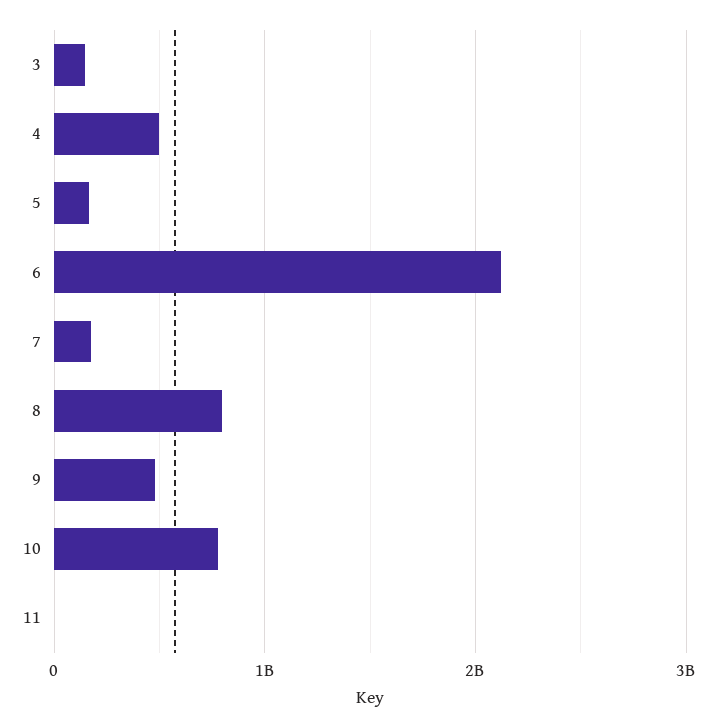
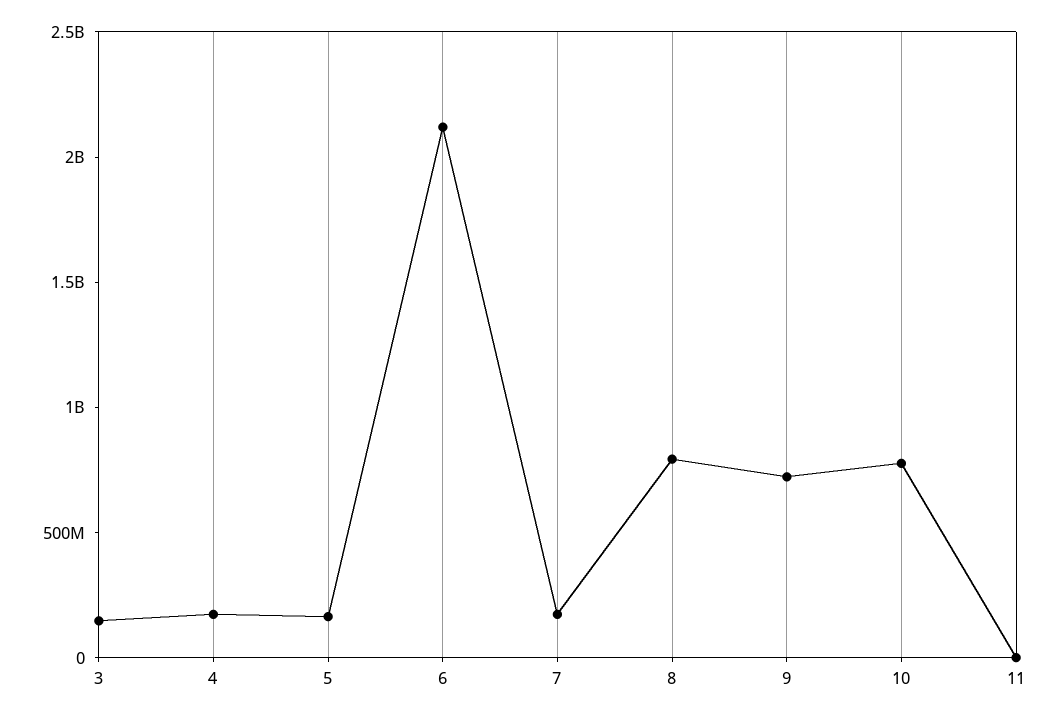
  {
    "3": 100000000,
-   "4": 500000000,
+   "4": 200000000,
    "5": 200000000,
    "6": 2100000000,
    "7": 200000000,
    "8": 800000000,
-   "9": 500000000,
+   "9": 700000000,
    "10": 800000000,
    "11": 0
  }

